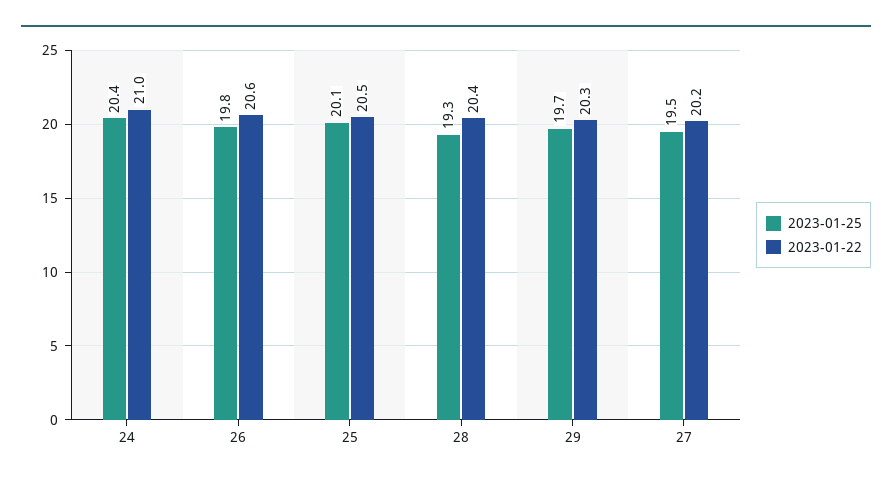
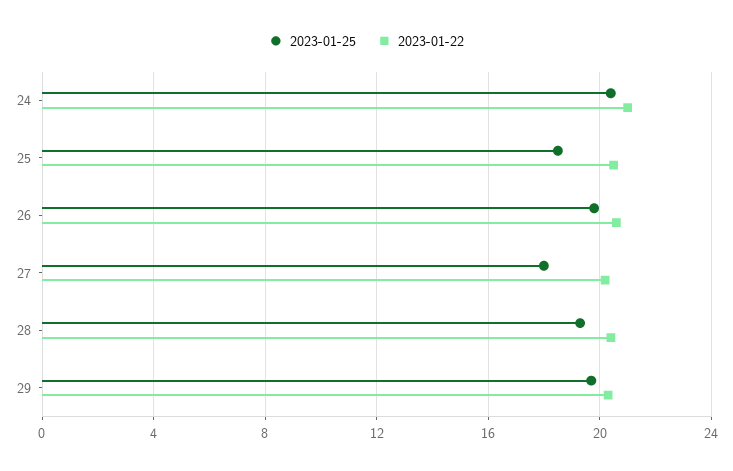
  {
    "2023-01-25": {
      "24": 20.4,
      "26": 19.8,
-     "25": 20.1,
+     "25": 18.5,
      "28": 19.3,
      "29": 19.7,
-     "27": 19.5
+     "27": 18
    },
    "2023-01-22": {
      "24": 21,
      "26": 20.6,
      "25": 20.5,
      "28": 20.4,
      "29": 20.3,
      "27": 20.2
    }
  }

